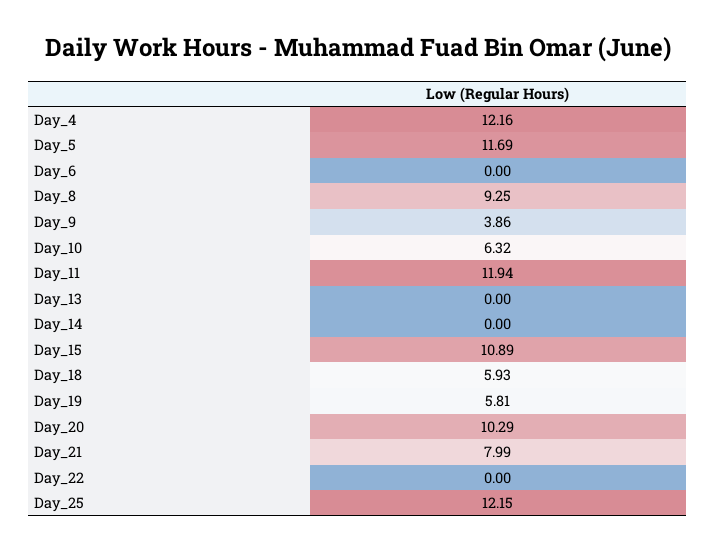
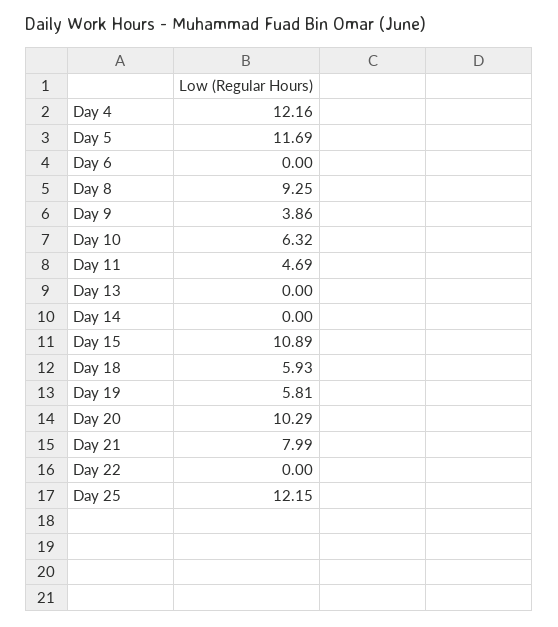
  {
    "Day_4": 12.16,
    "Day_5": 11.69,
    "Day_6": 0,
    "Day_8": 9.25,
    "Day_9": 3.86,
    "Day_10": 6.32,
-   "Day_11": 11.94,
+   "Day_11": 4.69,
    "Day_13": 0,
    "Day_14": 0,
    "Day_15": 10.89,
    "Day_18": 5.93,
    "Day_19": 5.81,
    "Day_20": 10.29,
    "Day_21": 7.99,
    "Day_22": 0,
    "Day_25": 12.15
  }

